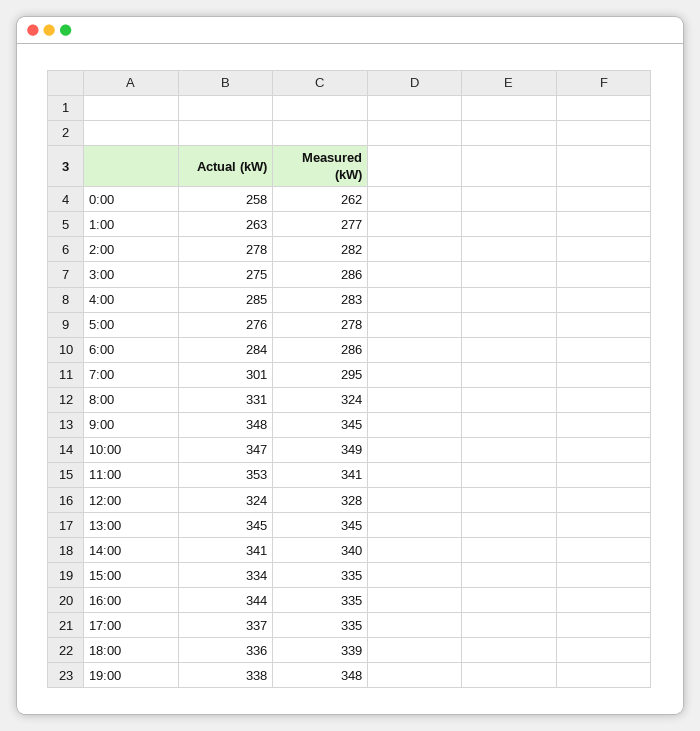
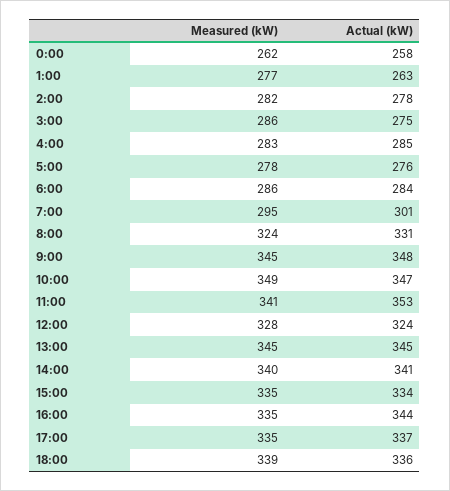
  {
    "Actual (kW)": {
      "0:00": 258,
      "1:00": 263,
      "2:00": 278,
      "3:00": 275,
      "4:00": 285,
      "5:00": 276,
      "6:00": 284,
      "7:00": 301,
      "8:00": 331,
      "9:00": 348,
      "10:00": 347,
      "11:00": 353,
      "12:00": 324,
      "13:00": 345,
      "14:00": 341,
      "15:00": 334,
      "16:00": 344,
      "17:00": 337,
-     "18:00": 336,
+     "18:00": 336
-     "19:00": 338
    },
    "Measured (kW)": {
      "0:00": 262,
      "1:00": 277,
      "2:00": 282,
      "3:00": 286,
      "4:00": 283,
      "5:00": 278,
      "6:00": 286,
      "7:00": 295,
      "8:00": 324,
      "9:00": 345,
      "10:00": 349,
      "11:00": 341,
      "12:00": 328,
      "13:00": 345,
      "14:00": 340,
      "15:00": 335,
      "16:00": 335,
      "17:00": 335,
-     "18:00": 339,
+     "18:00": 339
-     "19:00": 348
    }
  }

